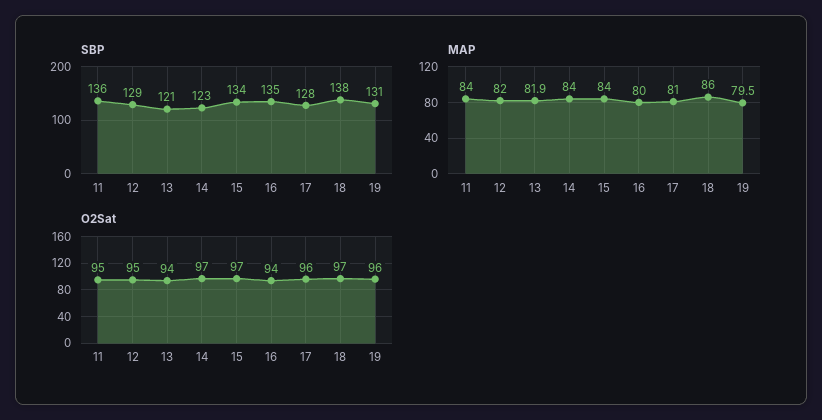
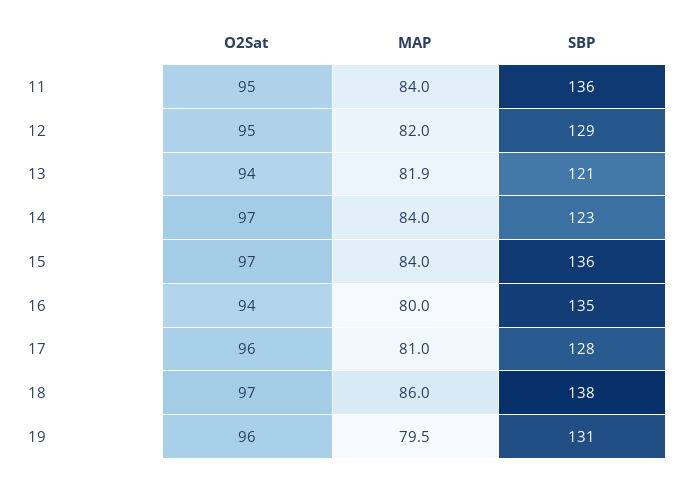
  {
    "SBP": {
      "11": 136,
      "12": 129,
      "13": 121,
      "14": 123,
-     "15": 134,
+     "15": 136,
      "16": 135,
      "17": 128,
      "18": 138,
      "19": 131
    },
    "MAP": {
      "11": 84,
      "12": 82,
      "13": 81.9,
      "14": 84,
      "15": 84,
      "16": 80,
      "17": 81,
      "18": 86,
      "19": 79.5
    },
    "O2Sat": {
      "11": 95,
      "12": 95,
      "13": 94,
      "14": 97,
      "15": 97,
      "16": 94,
      "17": 96,
      "18": 97,
      "19": 96
    }
  }

